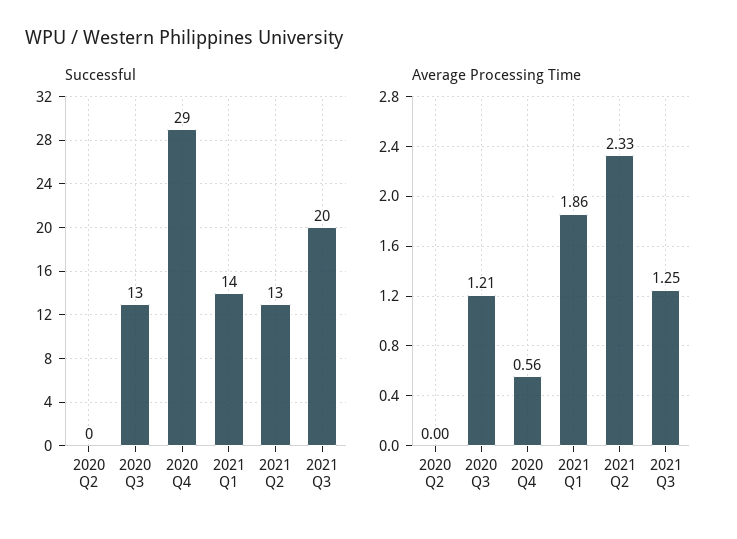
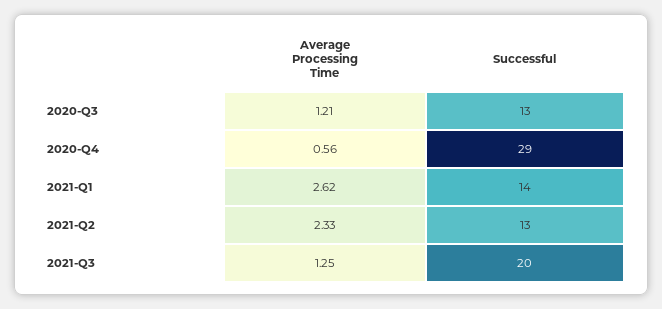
  {
    "Successful": {
-     "2020 Q2": 0,
      "2020 Q3": 13,
      "2020 Q4": 29,
      "2021 Q1": 14,
      "2021 Q2": 13,
      "2021 Q3": 20
    },
    "Average Processing Time": {
-     "2020 Q2": 0,
      "2020 Q3": 1.21,
      "2020 Q4": 0.56,
-     "2021 Q1": 1.86,
+     "2021 Q1": 2.62,
      "2021 Q2": 2.33,
      "2021 Q3": 1.25
    }
  }

